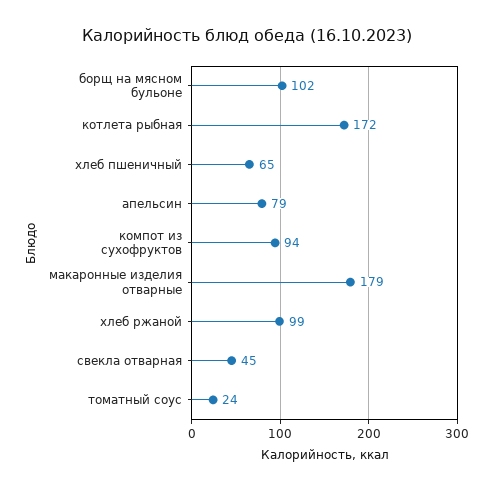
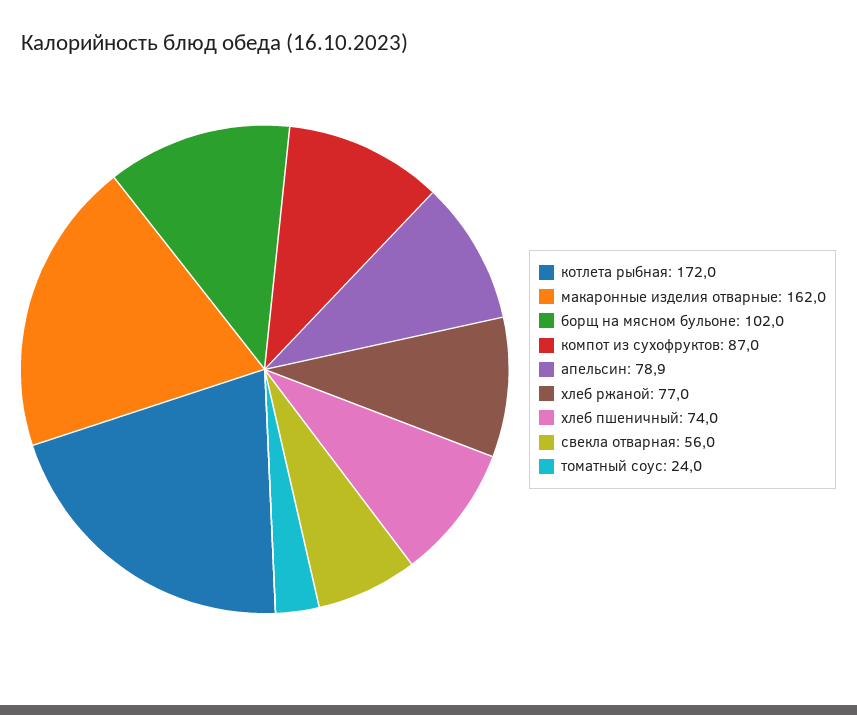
  {
    "борщ на мясном бульоне": 102,
    "котлета рыбная": 172,
-   "хлеб пшеничный": 65,
+   "хлеб пшеничный": 74,
    "апельсин": 78.9,
-   "компот из сухофруктов": 94,
+   "компот из сухофруктов": 87,
-   "макаронные изделия отварные": 179,
+   "макаронные изделия отварные": 162,
-   "хлеб ржаной": 99,
+   "хлеб ржаной": 77,
-   "свекла отварная": 45,
+   "свекла отварная": 56,
    "томатный соус": 24
  }

